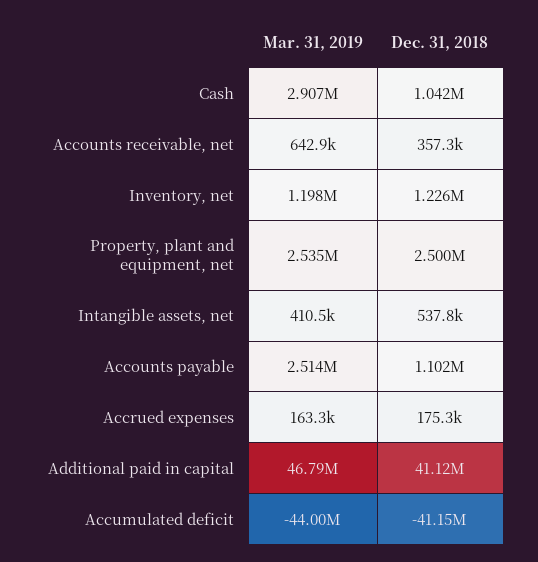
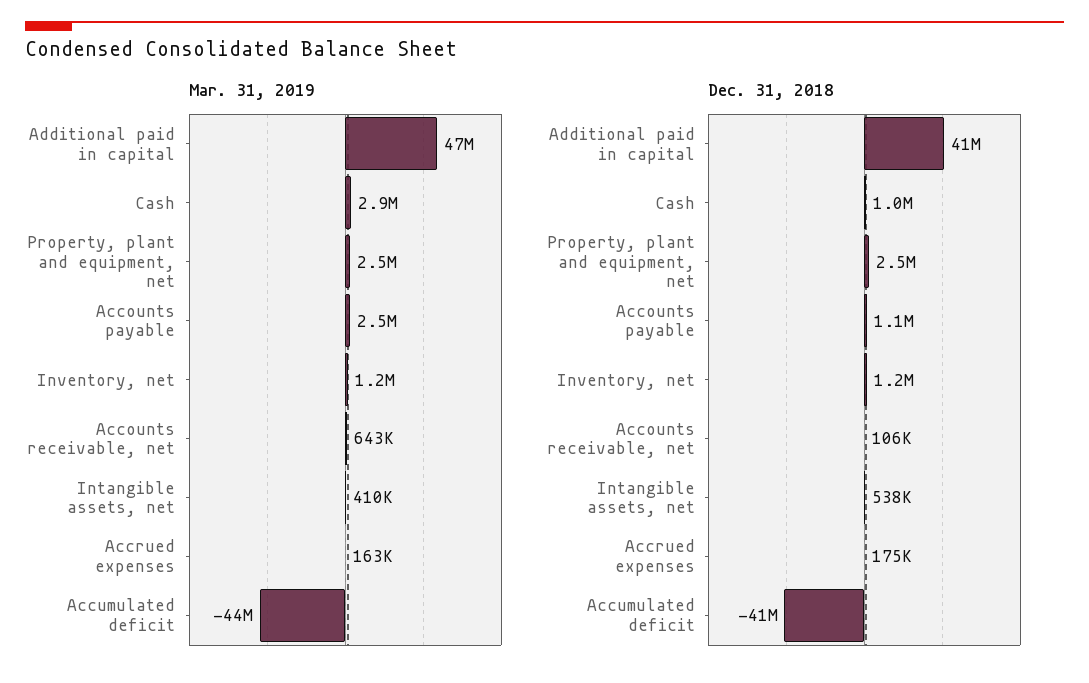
  {
    "Mar. 31, 2019": {
      "Cash": 2907000,
      "Accounts receivable, net": 642900,
      "Inventory, net": 1198000,
      "Property, plant and equipment, net": 2535000,
      "Intangible assets, net": 410500,
      "Accounts payable": 2514000,
      "Accrued expenses": 163300,
      "Additional paid in capital": 46790000,
      "Accumulated deficit": -44000000
    },
    "Dec. 31, 2018": {
      "Cash": 1042000,
-     "Accounts receivable, net": 357300,
+     "Accounts receivable, net": 106000,
      "Inventory, net": 1226000,
      "Property, plant and equipment, net": 2500000,
      "Intangible assets, net": 537800,
      "Accounts payable": 1102000,
      "Accrued expenses": 175300,
      "Additional paid in capital": 41120000,
      "Accumulated deficit": -41150000
    }
  }

